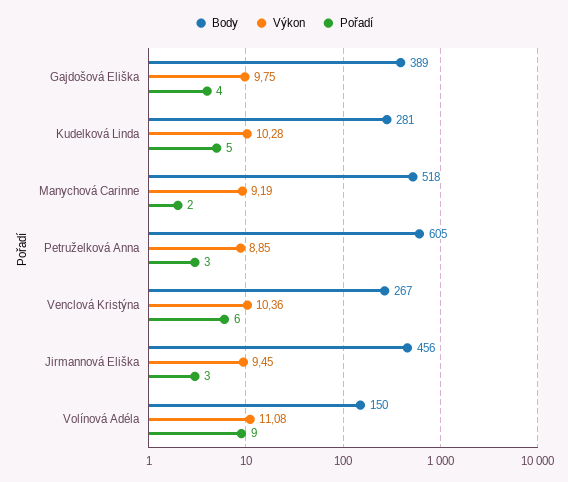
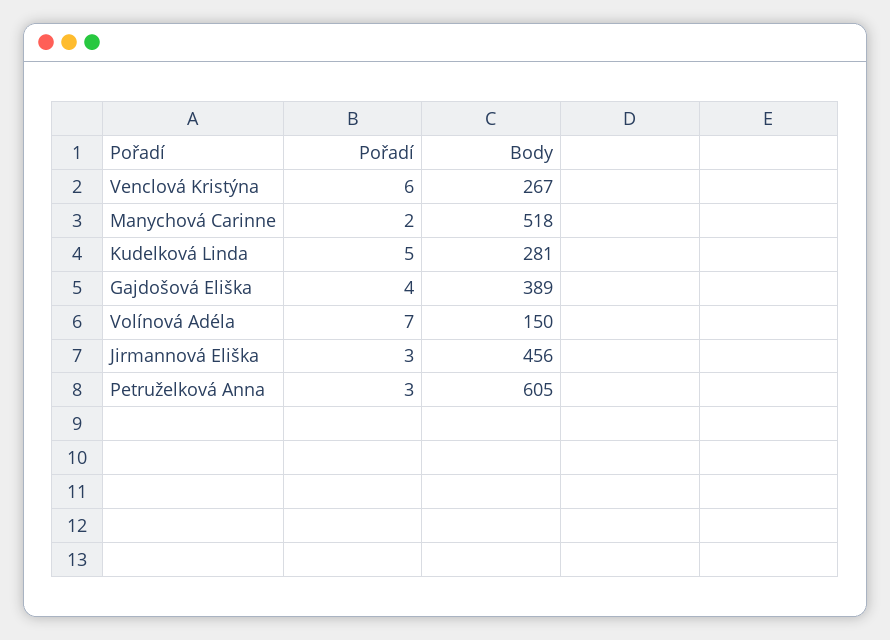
  {
    "Body": {
      "Gajdošová Eliška": 389,
      "Kudelková Linda": 281,
      "Manychová Carinne": 518,
      "Petruželková Anna": 605,
      "Venclová Kristýna": 267,
      "Jirmannová Eliška": 456,
      "Volínová Adéla": 150
    },
-   "Výkon": {
-     "Gajdošová Eliška": 9.75,
-     "Kudelková Linda": 10.28,
-     "Manychová Carinne": 9.19,
-     "Petruželková Anna": 8.85,
-     "Venclová Kristýna": 10.36,
-     "Jirmannová Eliška": 9.45,
-     "Volínová Adéla": 11.08
-   },
    "Pořadí": {
      "Gajdošová Eliška": 4,
      "Kudelková Linda": 5,
      "Manychová Carinne": 2,
      "Petruželková Anna": 3,
      "Venclová Kristýna": 6,
      "Jirmannová Eliška": 3,
-     "Volínová Adéla": 9
+     "Volínová Adéla": 7
    }
  }

